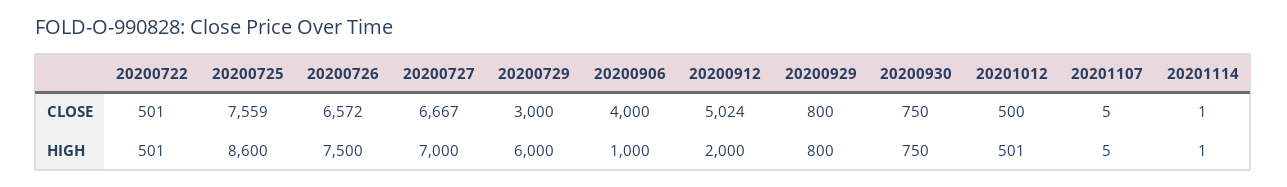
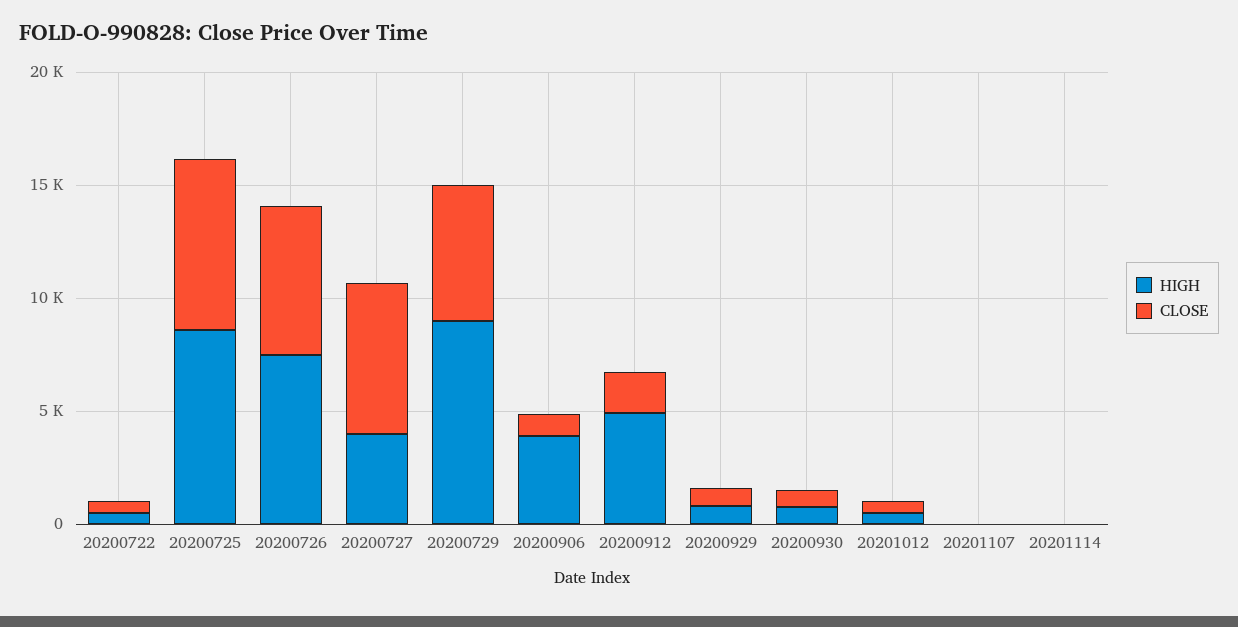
  {
    "CLOSE": {
      "20200722": 501,
      "20200725": 7559,
      "20200726": 6572,
      "20200727": 6667,
-     "20200729": 3000,
+     "20200729": 6000,
-     "20200906": 4000,
+     "20200906": 1000,
-     "20200912": 5024,
+     "20200912": 2000,
      "20200929": 800,
      "20200930": 750,
      "20201012": 500,
      "20201107": 5,
      "20201114": 1
    },
    "HIGH": {
      "20200722": 501,
      "20200725": 8600,
      "20200726": 7500,
-     "20200727": 7000,
+     "20200727": 4000,
-     "20200729": 6000,
+     "20200729": 9000,
-     "20200906": 1000,
+     "20200906": 4000,
-     "20200912": 2000,
+     "20200912": 5000,
      "20200929": 800,
      "20200930": 750,
      "20201012": 501,
      "20201107": 5,
      "20201114": 1
    }
  }

